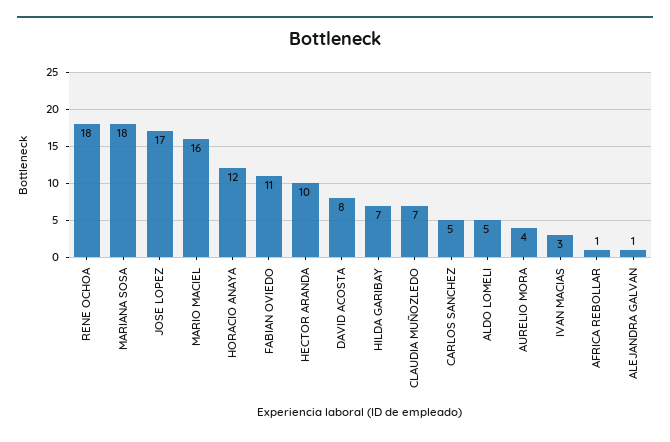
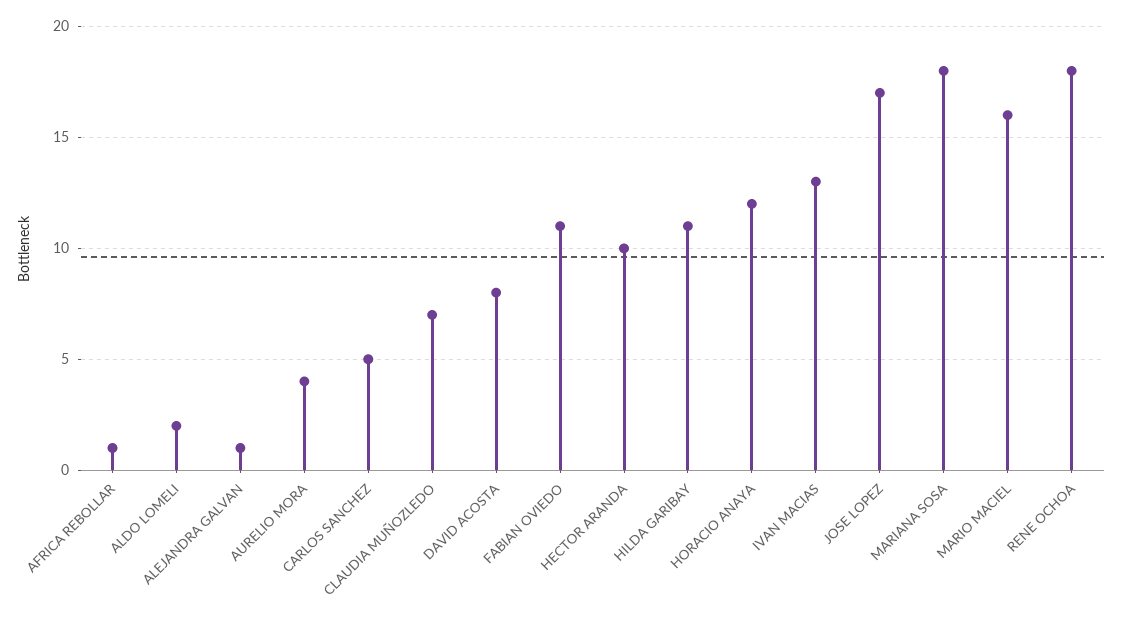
  {
    "RENE OCHOA": 18,
    "MARIANA SOSA": 18,
    "JOSE LOPEZ": 17,
    "MARIO MACIEL": 16,
    "HORACIO ANAYA": 12,
    "FABIAN OVIEDO": 11,
    "HECTOR ARANDA": 10,
    "DAVID ACOSTA": 8,
-   "HILDA GARIBAY": 7,
+   "HILDA GARIBAY": 11,
    "CLAUDIA MUÑOZLEDO": 7,
    "CARLOS SANCHEZ": 5,
-   "ALDO LOMELI": 5,
+   "ALDO LOMELI": 2,
    "AURELIO MORA": 4,
-   "IVAN MACIAS": 3,
+   "IVAN MACIAS": 13,
    "AFRICA REBOLLAR": 1,
    "ALEJANDRA GALVAN": 1
  }

